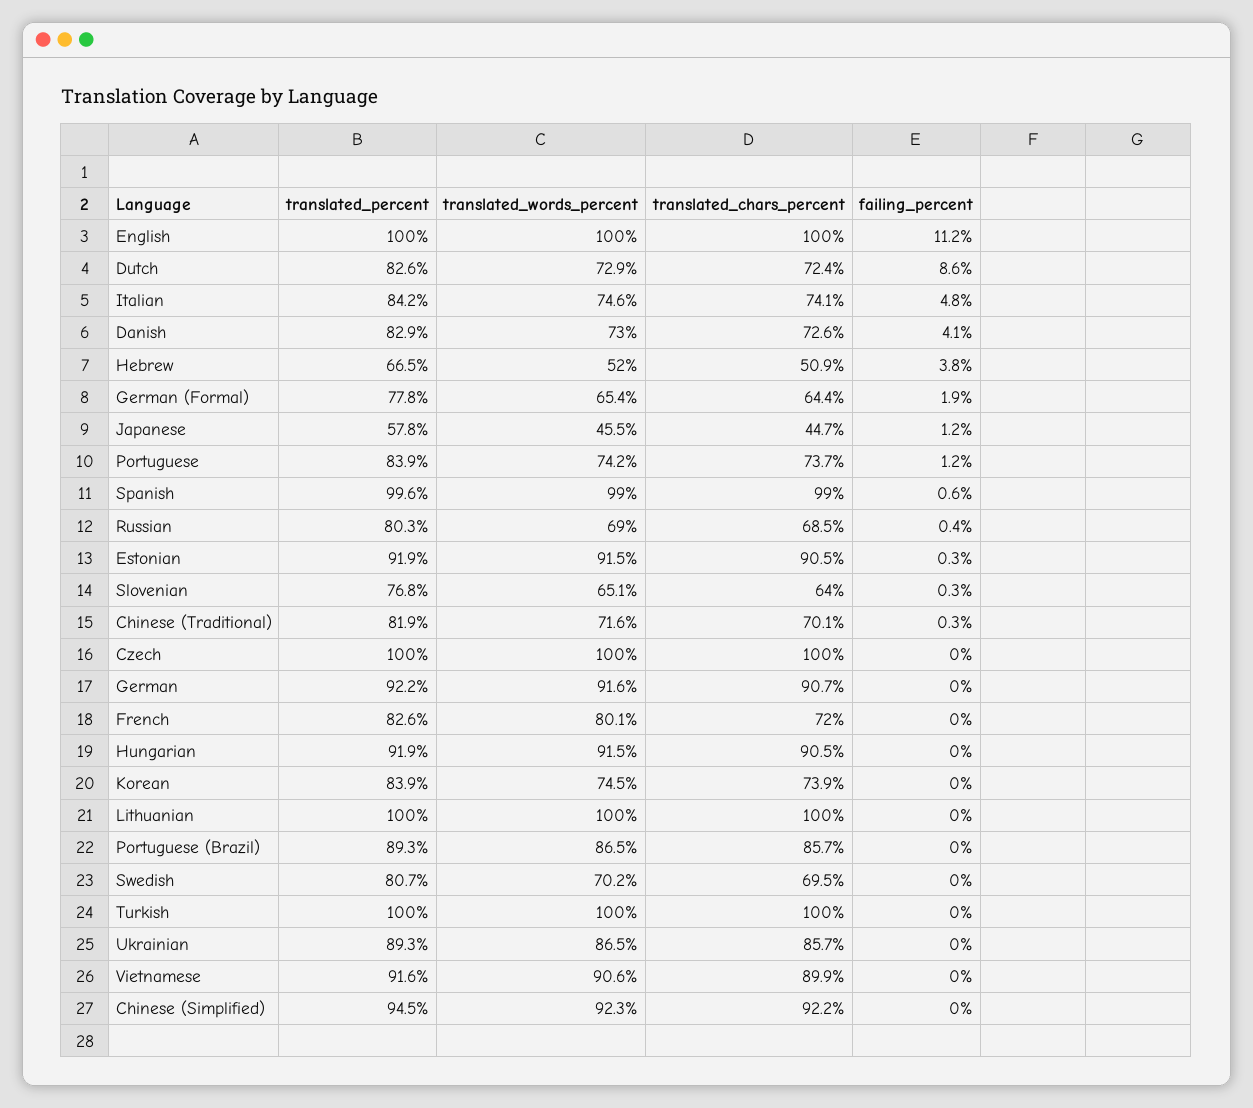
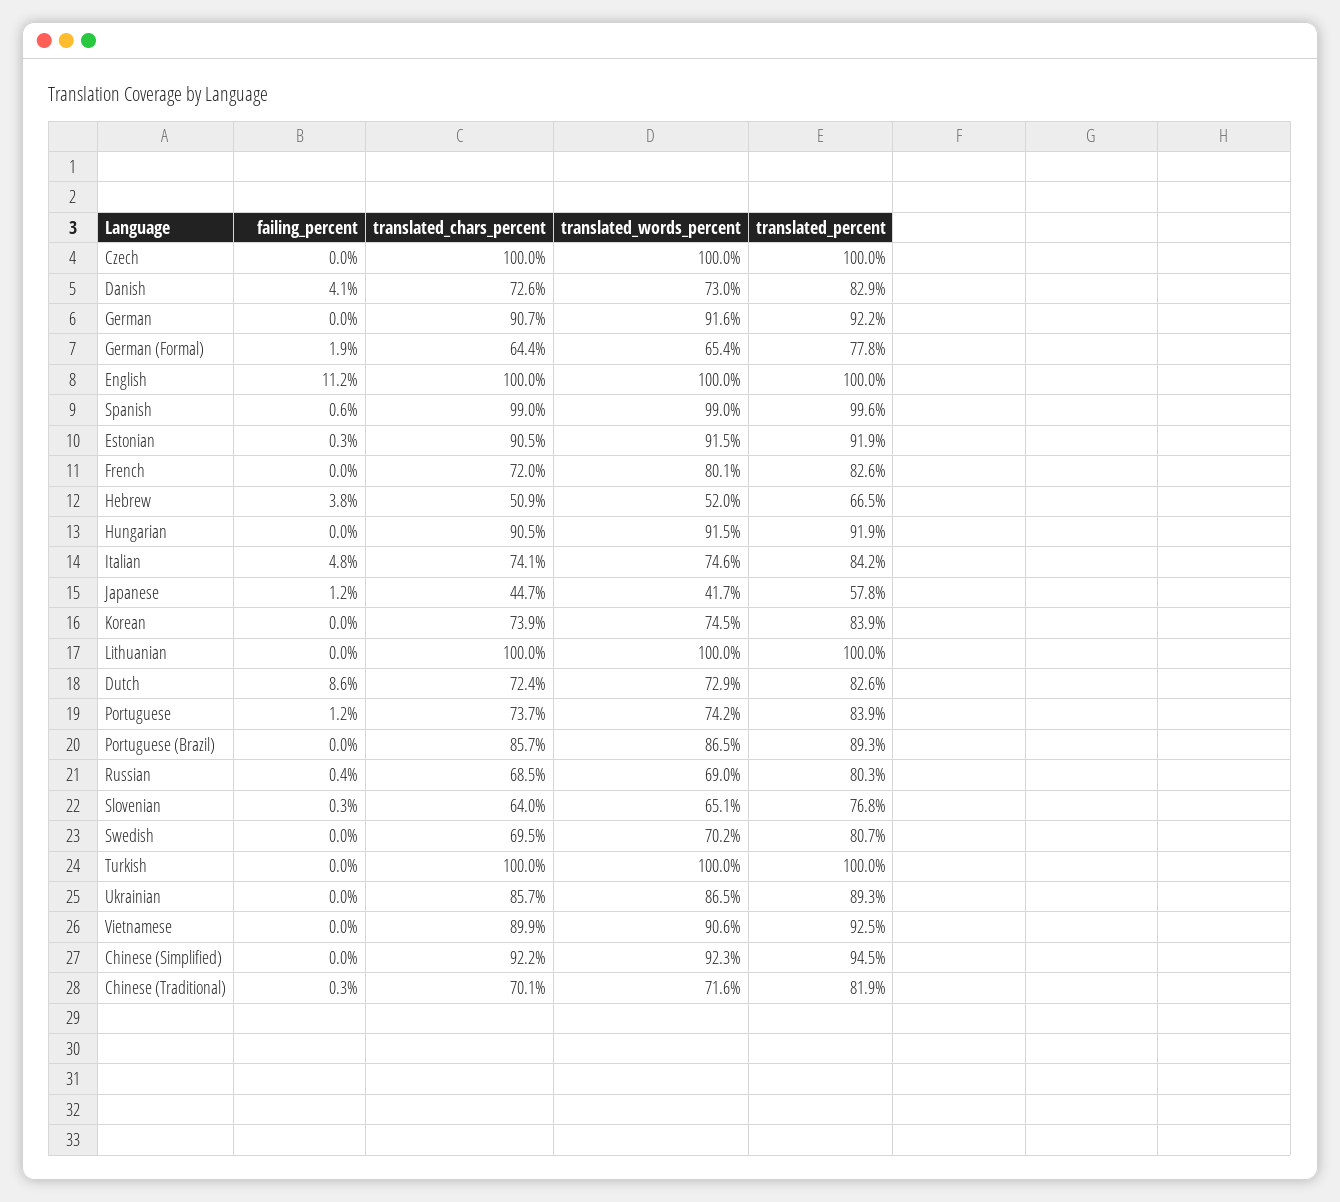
  {
    "translated_percent": {
      "English": 100,
      "Dutch": 82.6,
      "Italian": 84.2,
      "Danish": 82.9,
      "Hebrew": 66.5,
      "German (Formal)": 77.8,
      "Japanese": 57.8,
      "Portuguese": 83.9,
      "Spanish": 99.6,
      "Russian": 80.3,
      "Estonian": 91.9,
      "Slovenian": 76.8,
      "Chinese (Traditional)": 81.9,
      "Czech": 100,
      "German": 92.2,
      "French": 82.6,
      "Hungarian": 91.9,
      "Korean": 83.9,
      "Lithuanian": 100,
      "Portuguese (Brazil)": 89.3,
      "Swedish": 80.7,
      "Turkish": 100,
      "Ukrainian": 89.3,
-     "Vietnamese": 91.6,
+     "Vietnamese": 92.5,
      "Chinese (Simplified)": 94.5
    },
    "translated_words_percent": {
      "English": 100,
      "Dutch": 72.9,
      "Italian": 74.6,
      "Danish": 73,
      "Hebrew": 52,
      "German (Formal)": 65.4,
-     "Japanese": 45.5,
+     "Japanese": 41.7,
      "Portuguese": 74.2,
      "Spanish": 99,
      "Russian": 69,
      "Estonian": 91.5,
      "Slovenian": 65.1,
      "Chinese (Traditional)": 71.6,
      "Czech": 100,
      "German": 91.6,
      "French": 80.1,
      "Hungarian": 91.5,
      "Korean": 74.5,
      "Lithuanian": 100,
      "Portuguese (Brazil)": 86.5,
      "Swedish": 70.2,
      "Turkish": 100,
      "Ukrainian": 86.5,
      "Vietnamese": 90.6,
      "Chinese (Simplified)": 92.3
    },
    "translated_chars_percent": {
      "English": 100,
      "Dutch": 72.4,
      "Italian": 74.1,
      "Danish": 72.6,
      "Hebrew": 50.9,
      "German (Formal)": 64.4,
      "Japanese": 44.7,
      "Portuguese": 73.7,
      "Spanish": 99,
      "Russian": 68.5,
      "Estonian": 90.5,
      "Slovenian": 64,
      "Chinese (Traditional)": 70.1,
      "Czech": 100,
      "German": 90.7,
      "French": 72,
      "Hungarian": 90.5,
      "Korean": 73.9,
      "Lithuanian": 100,
      "Portuguese (Brazil)": 85.7,
      "Swedish": 69.5,
      "Turkish": 100,
      "Ukrainian": 85.7,
      "Vietnamese": 89.9,
      "Chinese (Simplified)": 92.2
    },
    "failing_percent": {
      "English": 11.2,
      "Dutch": 8.6,
      "Italian": 4.8,
      "Danish": 4.1,
      "Hebrew": 3.8,
      "German (Formal)": 1.9,
      "Japanese": 1.2,
      "Portuguese": 1.2,
      "Spanish": 0.6,
      "Russian": 0.4,
      "Estonian": 0.3,
      "Slovenian": 0.3,
      "Chinese (Traditional)": 0.3,
      "Czech": 0,
      "German": 0,
      "French": 0,
      "Hungarian": 0,
      "Korean": 0,
      "Lithuanian": 0,
      "Portuguese (Brazil)": 0,
      "Swedish": 0,
      "Turkish": 0,
      "Ukrainian": 0,
      "Vietnamese": 0,
      "Chinese (Simplified)": 0
    }
  }

